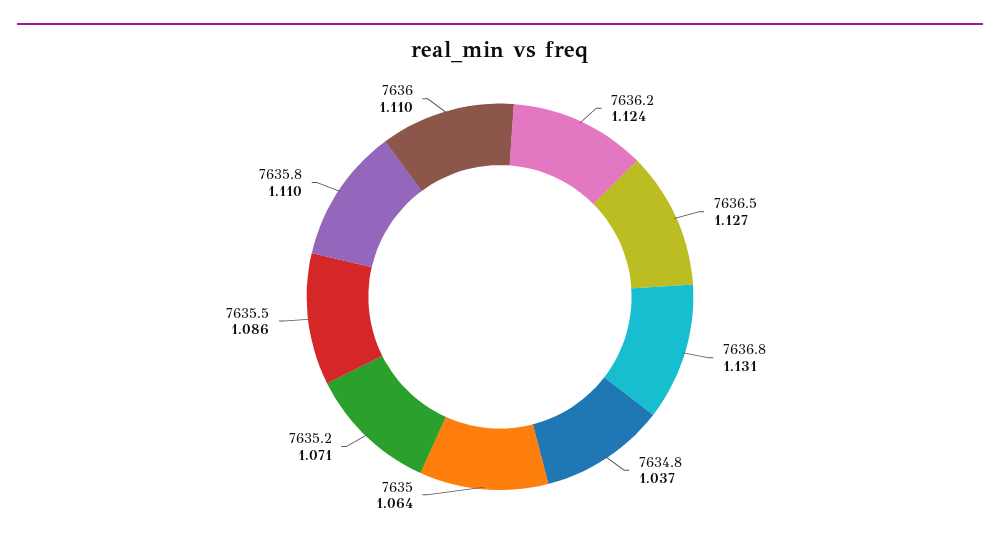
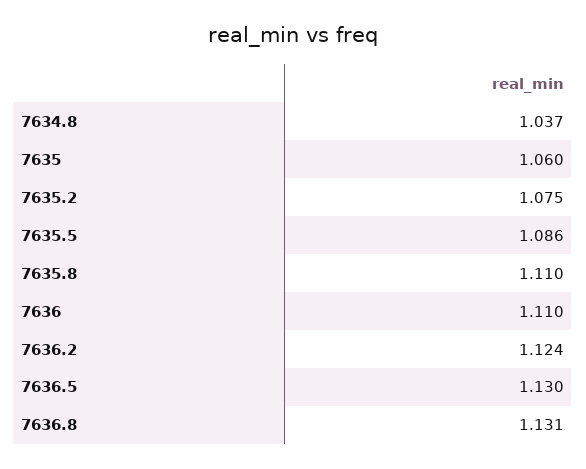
  {
    "7636.2": 1.124,
-   "7636.5": 1.127,
+   "7636.5": 1.13,
    "7636.8": 1.131,
    "7634.8": 1.037,
-   "7635": 1.064,
+   "7635": 1.06,
-   "7635.2": 1.071,
+   "7635.2": 1.075,
    "7635.5": 1.086,
    "7635.8": 1.11,
    "7636": 1.11
  }

